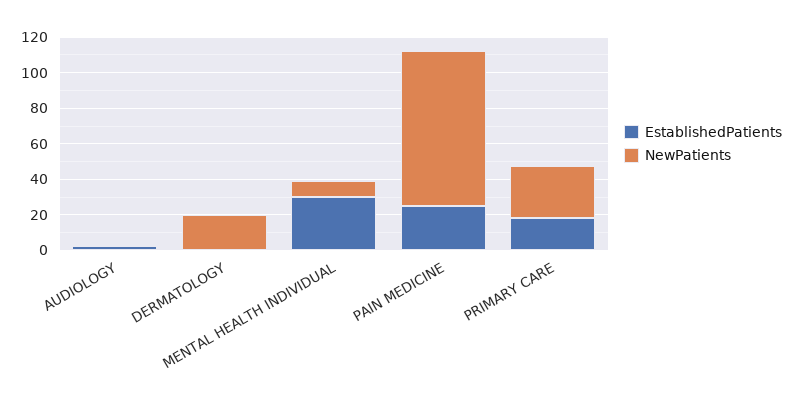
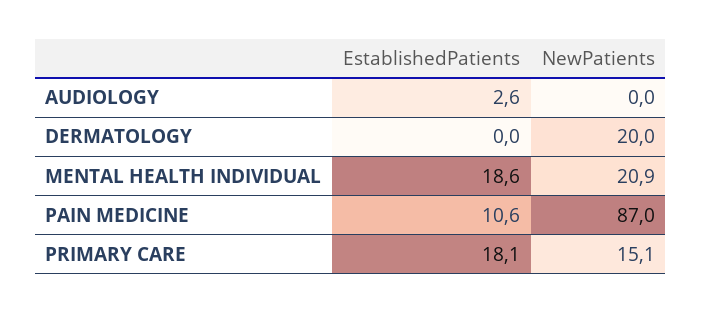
  {
    "EstablishedPatients": {
      "AUDIOLOGY": 2.6,
      "DERMATOLOGY": 0,
-     "MENTAL HEALTH INDIVIDUAL": 30,
+     "MENTAL HEALTH INDIVIDUAL": 18.6,
-     "PAIN MEDICINE": 25,
+     "PAIN MEDICINE": 10.6,
      "PRIMARY CARE": 18.1
    },
    "NewPatients": {
      "AUDIOLOGY": 0,
      "DERMATOLOGY": 20,
-     "MENTAL HEALTH INDIVIDUAL": 10,
+     "MENTAL HEALTH INDIVIDUAL": 20.9,
      "PAIN MEDICINE": 87,
-     "PRIMARY CARE": 30
+     "PRIMARY CARE": 15.1
    }
  }

